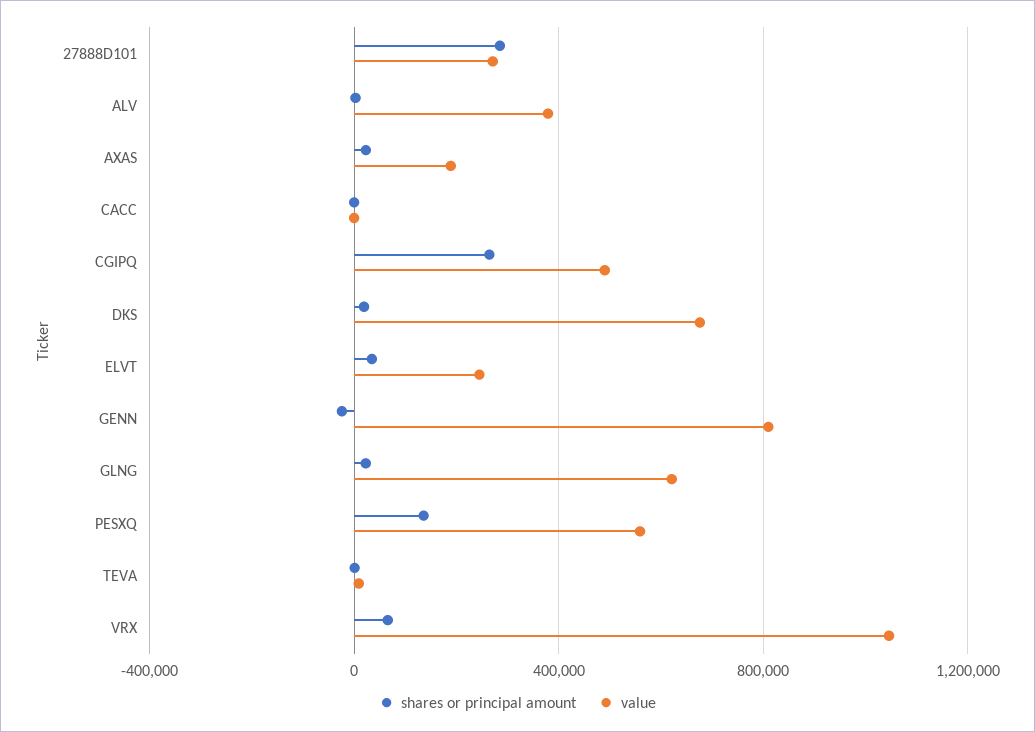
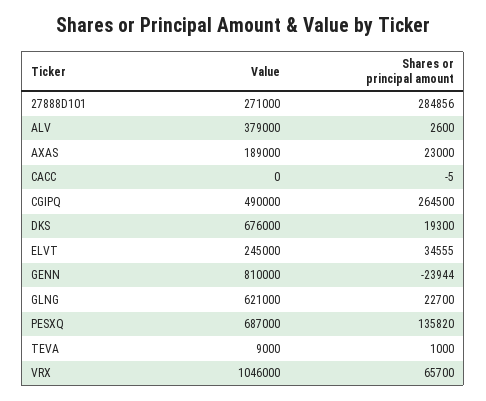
  {
    "shares or principal amount": {
      "27888D101": 284856,
      "ALV": 2600,
      "AXAS": 23000,
      "CACC": -5,
      "CGIPQ": 264500,
      "DKS": 19300,
      "ELVT": 34555,
      "GENN": -23944,
      "GLNG": 22700,
      "PESXQ": 135820,
      "TEVA": 1000,
      "VRX": 65700
    },
    "value": {
      "27888D101": 271000,
      "ALV": 379000,
      "AXAS": 189000,
      "CACC": 0,
      "CGIPQ": 490000,
      "DKS": 676000,
      "ELVT": 245000,
      "GENN": 810000,
      "GLNG": 621000,
-     "PESXQ": 550000,
+     "PESXQ": 687000,
      "TEVA": 9000,
      "VRX": 1046000
    }
  }

